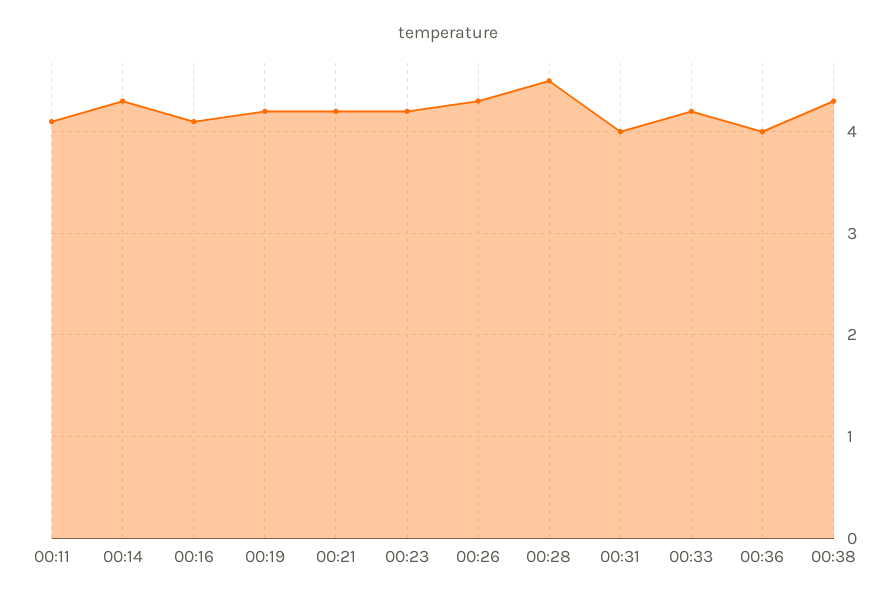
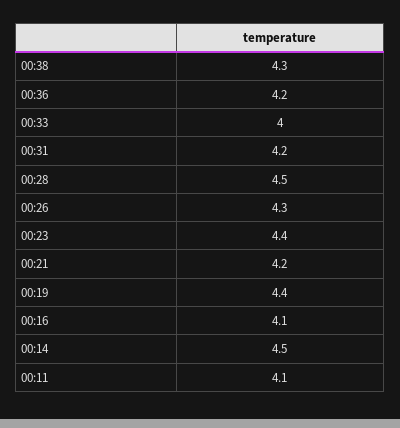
  {
    "00:11": 4.1,
-   "00:14": 4.3,
+   "00:14": 4.5,
    "00:16": 4.1,
-   "00:19": 4.2,
+   "00:19": 4.4,
    "00:21": 4.2,
-   "00:23": 4.2,
+   "00:23": 4.4,
    "00:26": 4.3,
    "00:28": 4.5,
-   "00:31": 4,
+   "00:31": 4.2,
-   "00:33": 4.2,
+   "00:33": 4,
-   "00:36": 4,
+   "00:36": 4.2,
    "00:38": 4.3
  }

